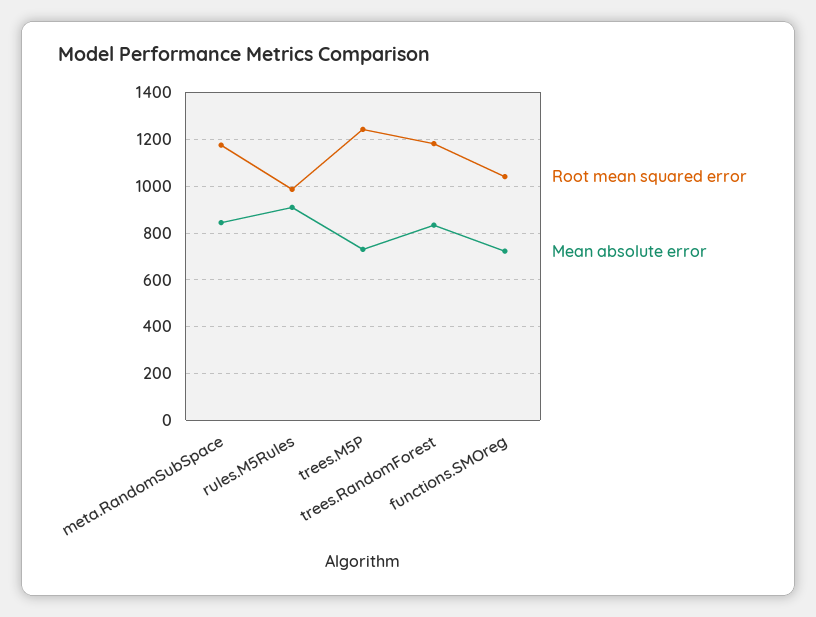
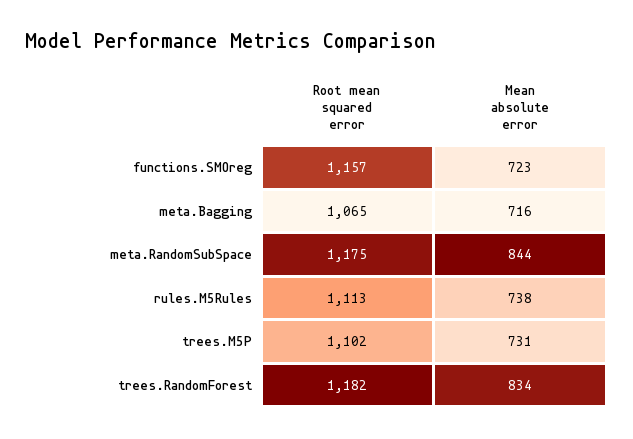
  {
    "Root mean squared error": {
      "meta.RandomSubSpace": 1175,
-     "rules.M5Rules": 1000,
+     "rules.M5Rules": 1113,
-     "trees.M5P": 1250,
+     "trees.M5P": 1102,
      "trees.RandomForest": 1182,
-     "functions.SMOreg": 1050
+     "functions.SMOreg": 1157,
+     "meta.Bagging": 1065
    },
    "Mean absolute error": {
      "meta.RandomSubSpace": 844,
-     "rules.M5Rules": 900,
+     "rules.M5Rules": 738,
      "trees.M5P": 731,
      "trees.RandomForest": 834,
-     "functions.SMOreg": 723
+     "functions.SMOreg": 723,
+     "meta.Bagging": 716
    }
  }

